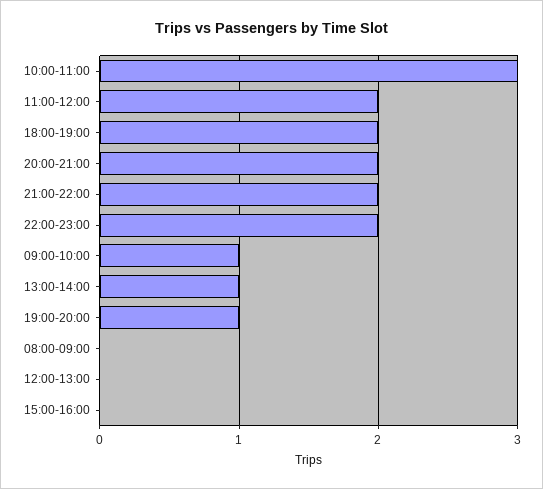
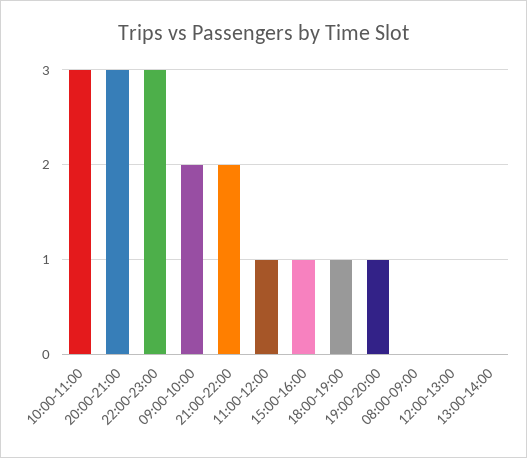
  {
    "10:00-11:00": 3,
-   "11:00-12:00": 2,
+   "11:00-12:00": 1,
-   "18:00-19:00": 2,
+   "18:00-19:00": 1,
-   "20:00-21:00": 2,
+   "20:00-21:00": 3,
    "21:00-22:00": 2,
-   "22:00-23:00": 2,
+   "22:00-23:00": 3,
-   "09:00-10:00": 1,
+   "09:00-10:00": 2,
-   "13:00-14:00": 1,
+   "13:00-14:00": 0,
    "19:00-20:00": 1,
    "08:00-09:00": 0,
    "12:00-13:00": 0,
-   "15:00-16:00": 0
+   "15:00-16:00": 1
  }

